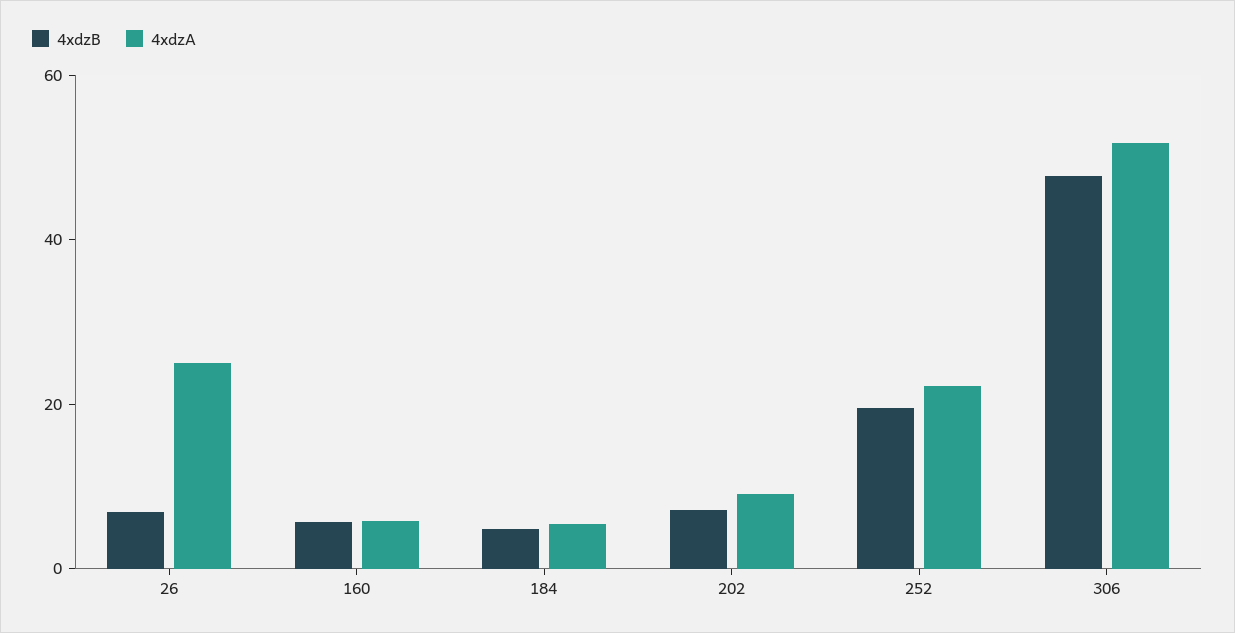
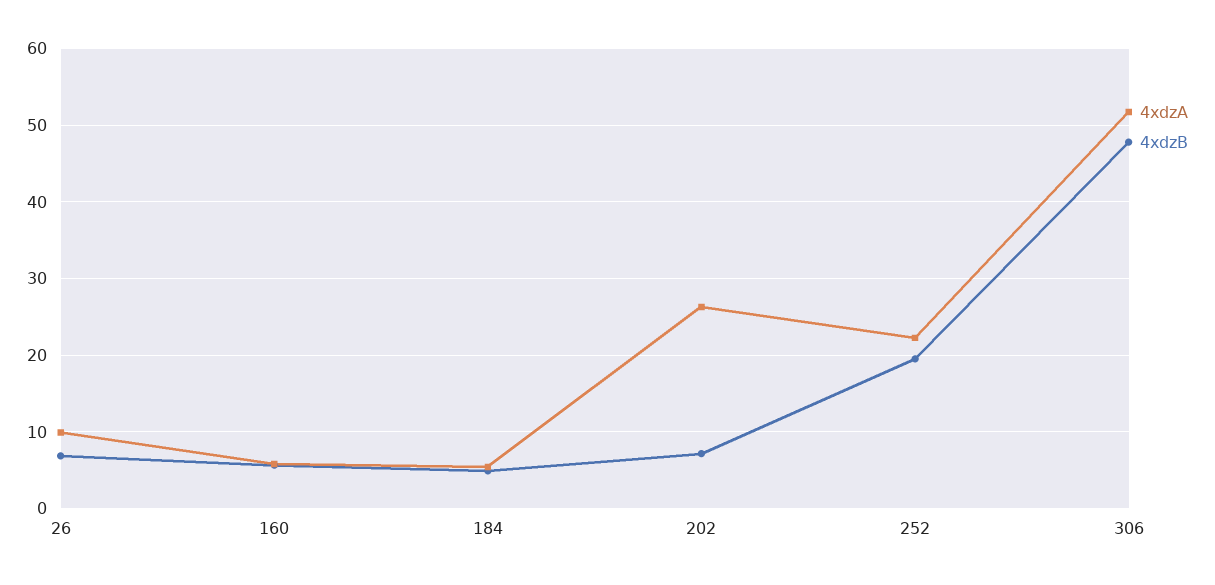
  {
    "4xdzB": {
      "26": 7,
      "160": 6,
      "184": 5,
      "202": 7,
      "252": 19,
      "306": 48
    },
    "4xdzA": {
-     "26": 25,
+     "26": 10,
      "160": 6,
      "184": 5,
-     "202": 10,
+     "202": 26,
      "252": 22,
      "306": 52
    }
  }

